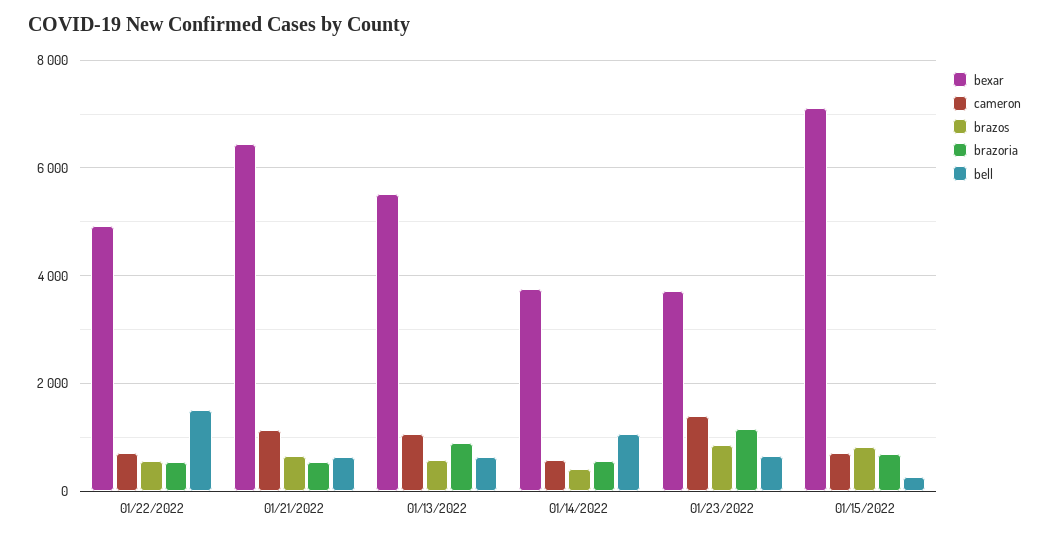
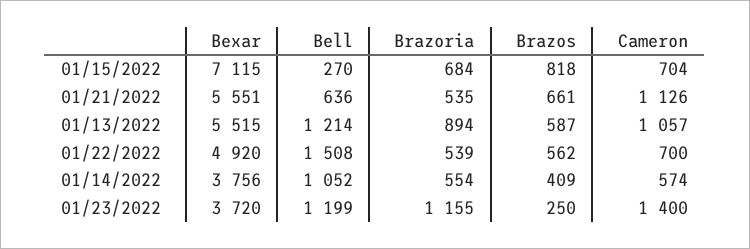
  {
    "bexar": {
      "01/22/2022": 4920,
-     "01/21/2022": 6400,
+     "01/21/2022": 5551,
      "01/13/2022": 5515,
      "01/14/2022": 3756,
      "01/23/2022": 3720,
      "01/15/2022": 7115
    },
    "cameron": {
      "01/22/2022": 700,
      "01/21/2022": 1126,
      "01/13/2022": 1057,
      "01/14/2022": 574,
      "01/23/2022": 1400,
      "01/15/2022": 704
    },
    "brazos": {
      "01/22/2022": 562,
      "01/21/2022": 661,
      "01/13/2022": 587,
      "01/14/2022": 409,
-     "01/23/2022": 800,
+     "01/23/2022": 250,
      "01/15/2022": 818
    },
    "brazoria": {
      "01/22/2022": 539,
      "01/21/2022": 535,
      "01/13/2022": 894,
      "01/14/2022": 554,
      "01/23/2022": 1155,
      "01/15/2022": 684
    },
    "bell": {
      "01/22/2022": 1508,
      "01/21/2022": 636,
-     "01/13/2022": 600,
+     "01/13/2022": 1214,
      "01/14/2022": 1052,
-     "01/23/2022": 600,
+     "01/23/2022": 1199,
      "01/15/2022": 270
    }
  }

